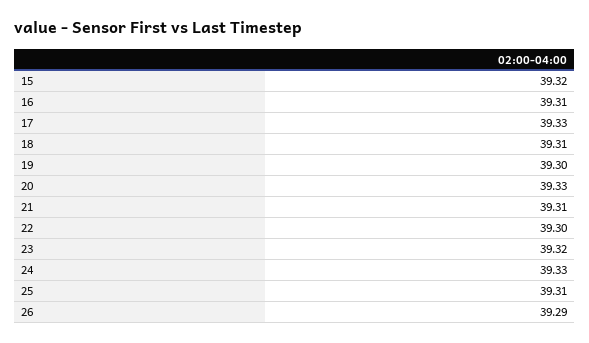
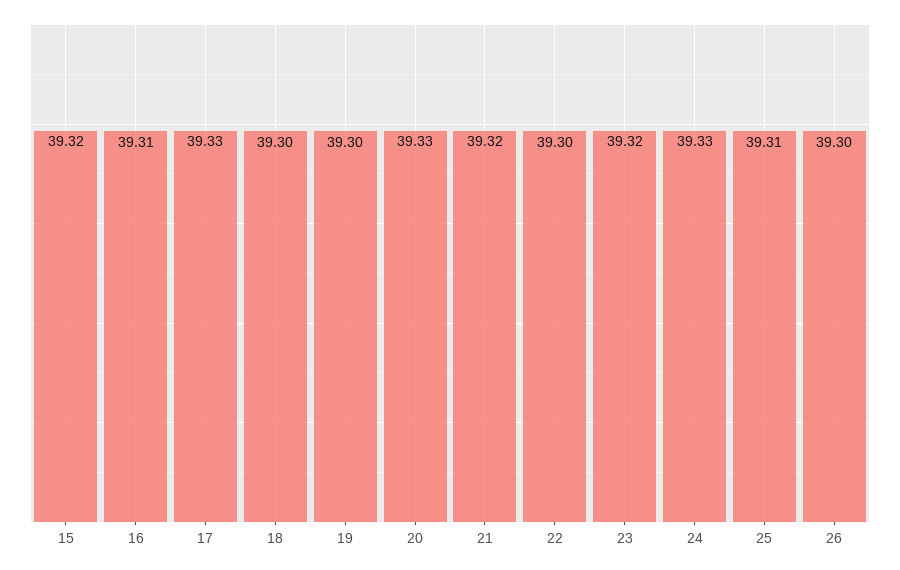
  {
    "15": 39.32,
    "16": 39.31,
    "17": 39.33,
-   "18": 39.31,
+   "18": 39.3,
    "19": 39.3,
    "20": 39.33,
-   "21": 39.31,
+   "21": 39.32,
    "22": 39.3,
    "23": 39.32,
    "24": 39.33,
    "25": 39.31,
-   "26": 39.29
+   "26": 39.3
  }

